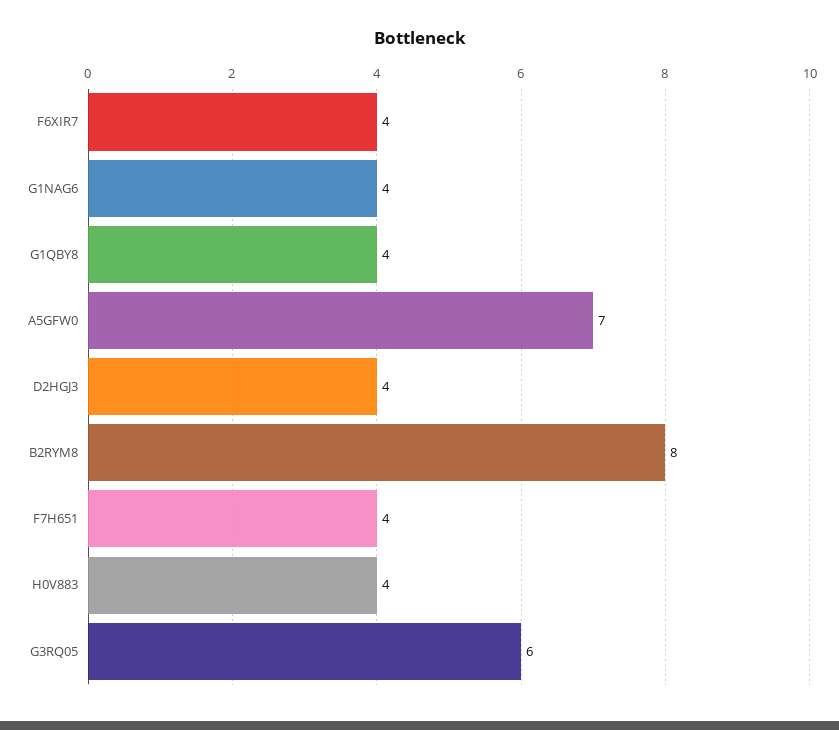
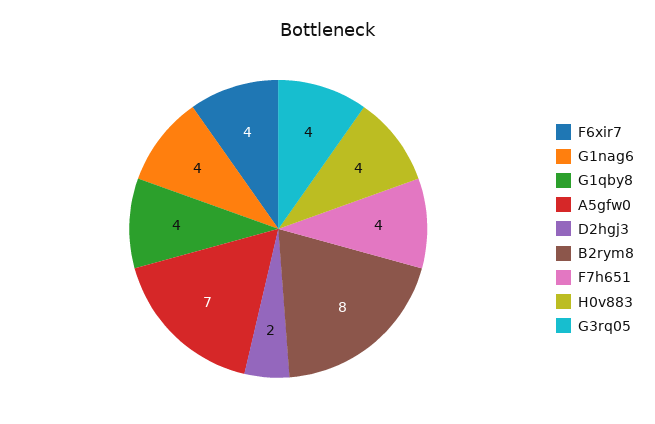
  {
    "F6XIR7": 4,
    "G1NAG6": 4,
    "G1QBY8": 4,
    "A5GFW0": 7,
-   "D2HGJ3": 4,
+   "D2HGJ3": 2,
    "B2RYM8": 8,
    "F7H651": 4,
    "H0V883": 4,
-   "G3RQ05": 6
+   "G3RQ05": 4
  }

